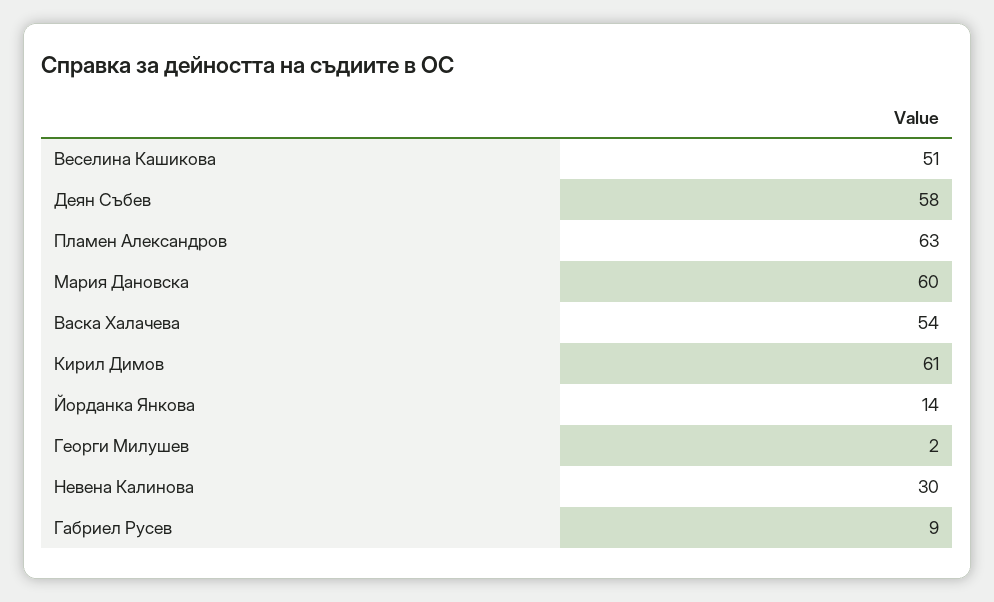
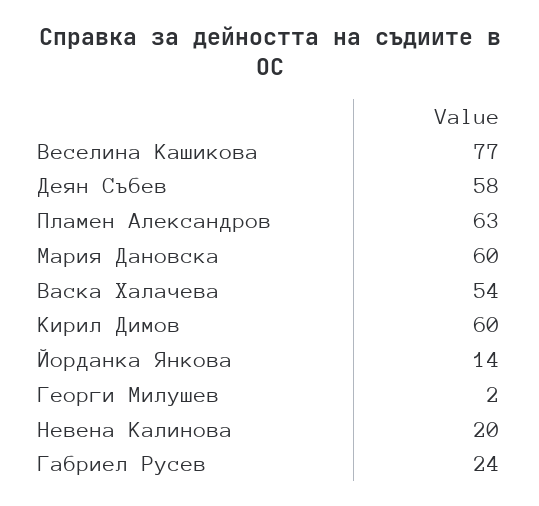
  {
-   "Веселина Кашикова": 51,
+   "Веселина Кашикова": 77,
    "Деян Събев": 58,
    "Пламен Александров": 63,
    "Мария Дановска": 60,
    "Васка Халачева": 54,
-   "Кирил Димов": 61,
+   "Кирил Димов": 60,
    "Йорданка Янкова": 14,
    "Георги Милушев": 2,
-   "Невена Калинова": 30,
+   "Невена Калинова": 20,
-   "Габриел Русев": 9
+   "Габриел Русев": 24
  }

